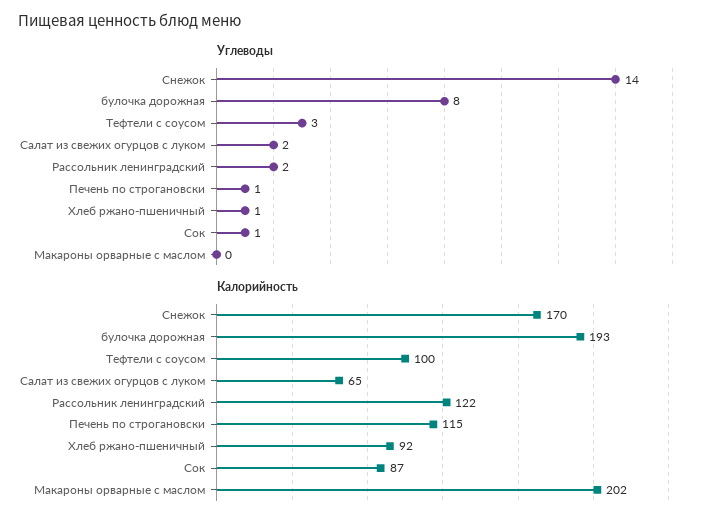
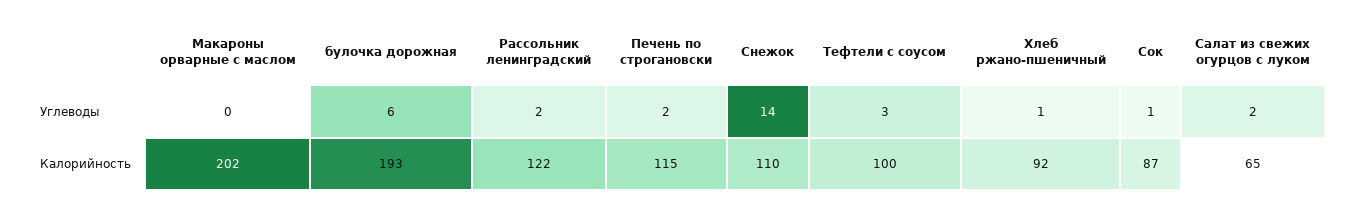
  {
    "Углеводы": {
      "Снежок": 14,
-     "булочка дорожная": 8,
+     "булочка дорожная": 6,
      "Тефтели с соусом": 3,
      "Салат из свежих огурцов с луком": 2,
      "Рассольник ленинградский": 2,
-     "Печень по строгановски": 1,
+     "Печень по строгановски": 2,
      "Хлеб ржано-пшеничный": 1,
      "Сок": 1,
      "Макароны орварные с маслом": 0
    },
    "Калорийность": {
-     "Снежок": 170,
+     "Снежок": 110,
      "булочка дорожная": 193,
      "Тефтели с соусом": 100,
      "Салат из свежих огурцов с луком": 65,
      "Рассольник ленинградский": 122,
      "Печень по строгановски": 115,
      "Хлеб ржано-пшеничный": 92,
      "Сок": 87,
      "Макароны орварные с маслом": 202
    }
  }

